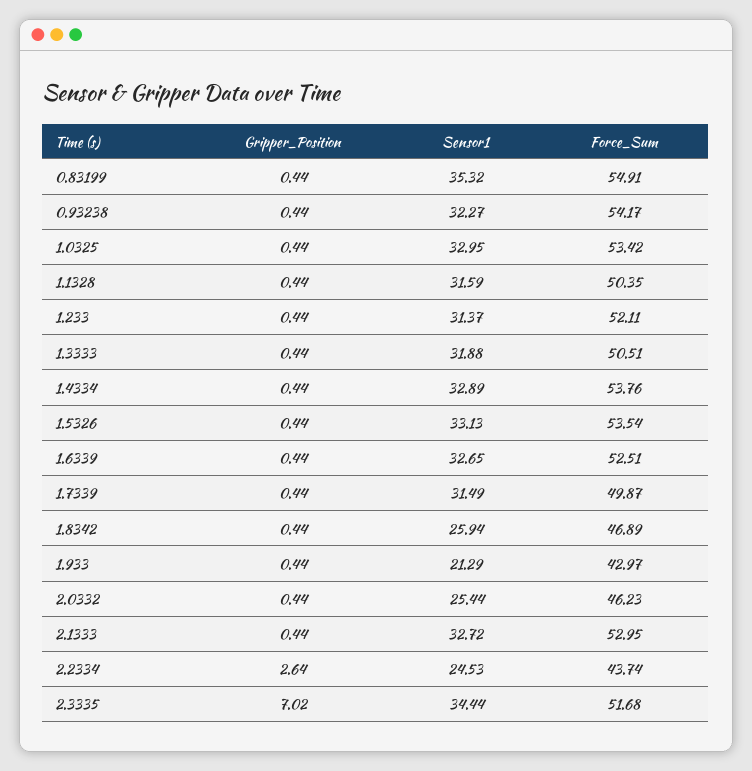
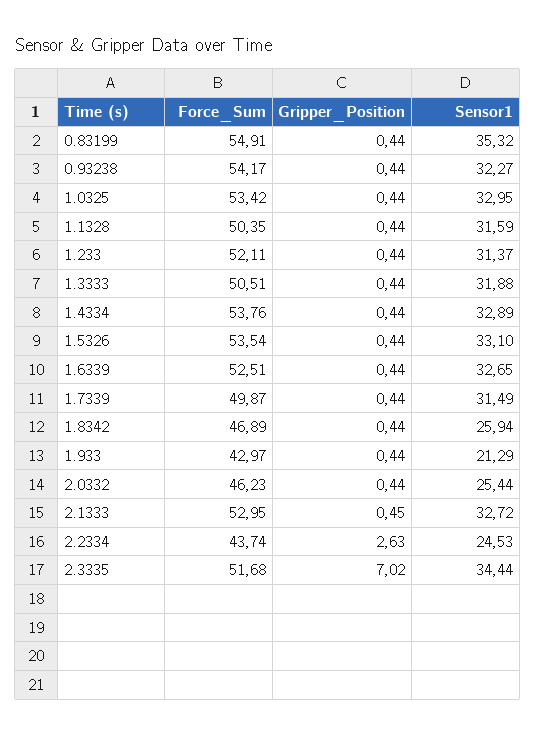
  {
    "Gripper_Position": {
      "0.83199": 0.44,
      "0.93238": 0.44,
      "1.0325": 0.44,
      "1.1328": 0.44,
      "1.233": 0.44,
      "1.3333": 0.44,
      "1.4334": 0.44,
      "1.5326": 0.44,
      "1.6339": 0.44,
      "1.7339": 0.44,
      "1.8342": 0.44,
      "1.933": 0.44,
      "2.0332": 0.44,
-     "2.1333": 0.44,
+     "2.1333": 0.45,
-     "2.2334": 2.64,
+     "2.2334": 2.63,
      "2.3335": 7.02
    },
    "Sensor1": {
      "0.83199": 35.32,
      "0.93238": 32.27,
      "1.0325": 32.95,
      "1.1328": 31.59,
      "1.233": 31.37,
      "1.3333": 31.88,
      "1.4334": 32.89,
-     "1.5326": 33.13,
+     "1.5326": 33.1,
      "1.6339": 32.65,
      "1.7339": 31.49,
      "1.8342": 25.94,
      "1.933": 21.29,
      "2.0332": 25.44,
      "2.1333": 32.72,
      "2.2334": 24.53,
      "2.3335": 34.44
    },
    "Force_Sum": {
      "0.83199": 54.91,
      "0.93238": 54.17,
      "1.0325": 53.42,
      "1.1328": 50.35,
      "1.233": 52.11,
      "1.3333": 50.51,
      "1.4334": 53.76,
      "1.5326": 53.54,
      "1.6339": 52.51,
      "1.7339": 49.87,
      "1.8342": 46.89,
      "1.933": 42.97,
      "2.0332": 46.23,
      "2.1333": 52.95,
      "2.2334": 43.74,
      "2.3335": 51.68
    }
  }

